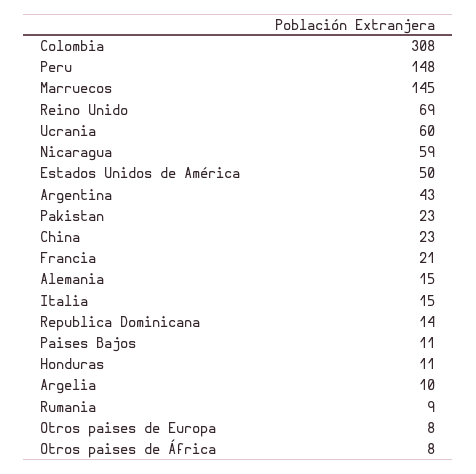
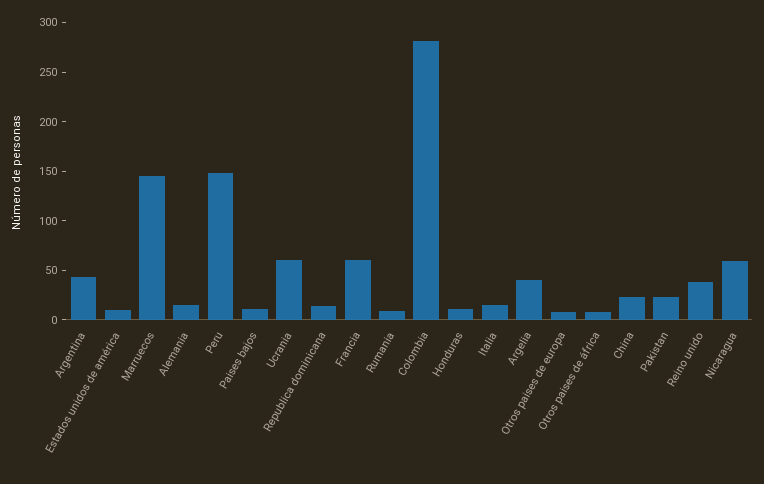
  {
-   "Colombia": 308,
+   "Colombia": 280,
    "Peru": 148,
    "Marruecos": 145,
-   "Reino Unido": 69,
+   "Reino Unido": 40,
    "Ucrania": 60,
    "Nicaragua": 59,
-   "Estados Unidos de América": 50,
+   "Estados Unidos de América": 10,
    "Argentina": 43,
    "Pakistan": 23,
    "China": 23,
-   "Francia": 21,
+   "Francia": 60,
    "Alemania": 15,
    "Italia": 15,
    "Republica Dominicana": 14,
    "Paises Bajos": 11,
    "Honduras": 11,
-   "Argelia": 10,
+   "Argelia": 40,
    "Rumania": 9,
    "Otros paises de Europa": 8,
    "Otros paises de África": 8
  }

